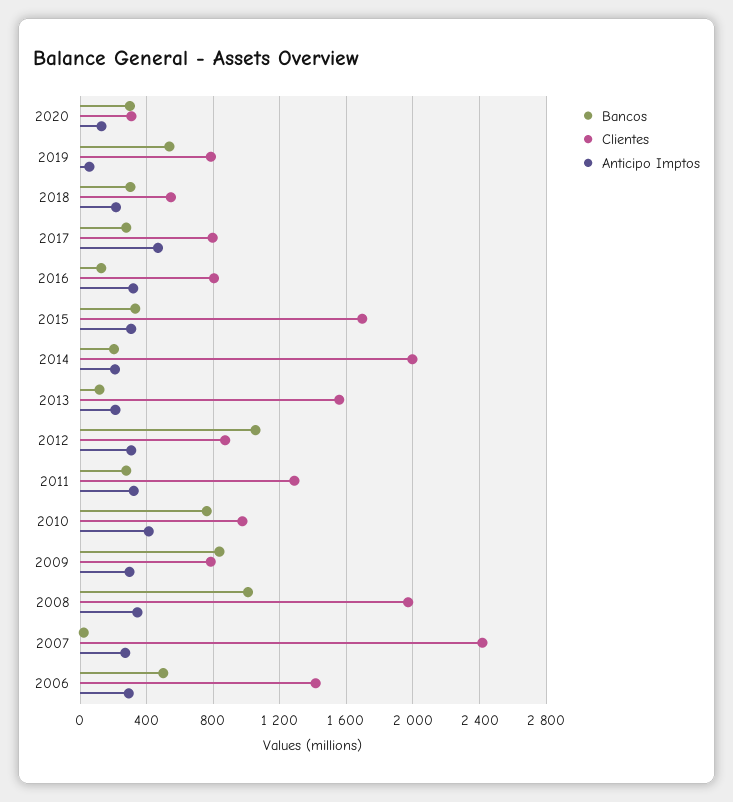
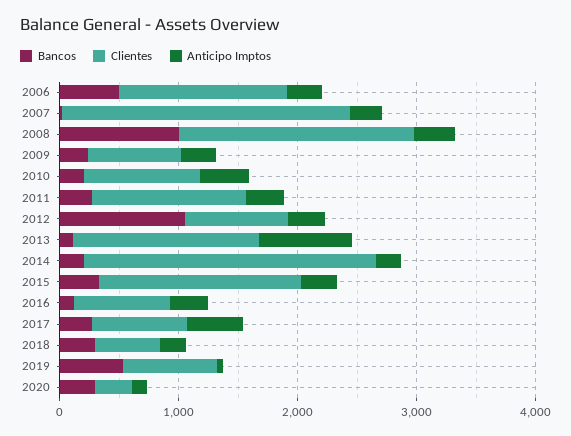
  {
    "Bancos": {
      "2020": 300,
      "2019": 550,
      "2018": 300,
      "2017": 300,
      "2016": 150,
      "2015": 350,
      "2014": 200,
      "2013": 100,
      "2012": 1050,
      "2011": 300,
-     "2010": 750,
+     "2010": 200,
-     "2009": 850,
+     "2009": 200,
      "2008": 1000,
      "2007": 0,
      "2006": 500
    },
    "Clientes": {
      "2020": 300,
      "2019": 800,
      "2018": 550,
      "2017": 800,
      "2016": 800,
      "2015": 1700,
-     "2014": 2000,
+     "2014": 2400,
      "2013": 1550,
      "2012": 850,
      "2011": 1300,
      "2010": 950,
      "2009": 800,
      "2008": 1950,
      "2007": 2400,
      "2006": 1400
    },
    "Anticipo Imptos": {
      "2020": 150,
      "2019": 50,
      "2018": 200,
      "2017": 450,
      "2016": 300,
      "2015": 300,
      "2014": 200,
-     "2013": 200,
+     "2013": 800,
      "2012": 300,
      "2011": 300,
      "2010": 400,
      "2009": 300,
      "2008": 350,
      "2007": 250,
      "2006": 300
    }
  }

